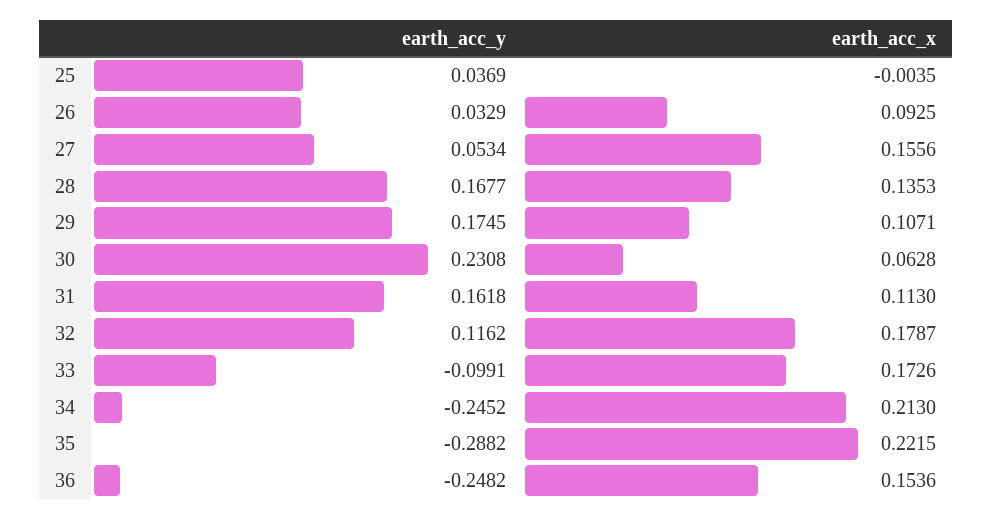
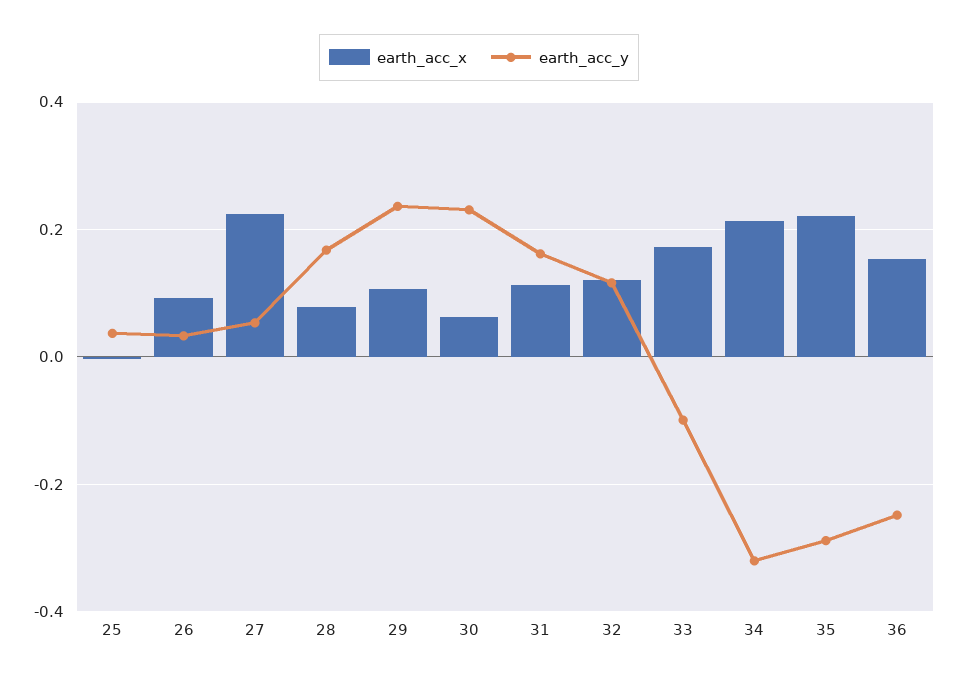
  {
    "earth_acc_y": {
      "25": 0.0369,
      "26": 0.0329,
      "27": 0.0534,
      "28": 0.1677,
-     "29": 0.1745,
+     "29": 0.24,
      "30": 0.2308,
      "31": 0.1618,
      "32": 0.1162,
      "33": -0.0991,
-     "34": -0.2452,
+     "34": -0.32,
      "35": -0.2882,
      "36": -0.2482
    },
    "earth_acc_x": {
      "25": -0.0035,
      "26": 0.0925,
-     "27": 0.1556,
+     "27": 0.22,
-     "28": 0.1353,
+     "28": 0.08,
      "29": 0.1071,
      "30": 0.0628,
      "31": 0.113,
-     "32": 0.1787,
+     "32": 0.12,
      "33": 0.1726,
      "34": 0.213,
      "35": 0.2215,
      "36": 0.1536
    }
  }

